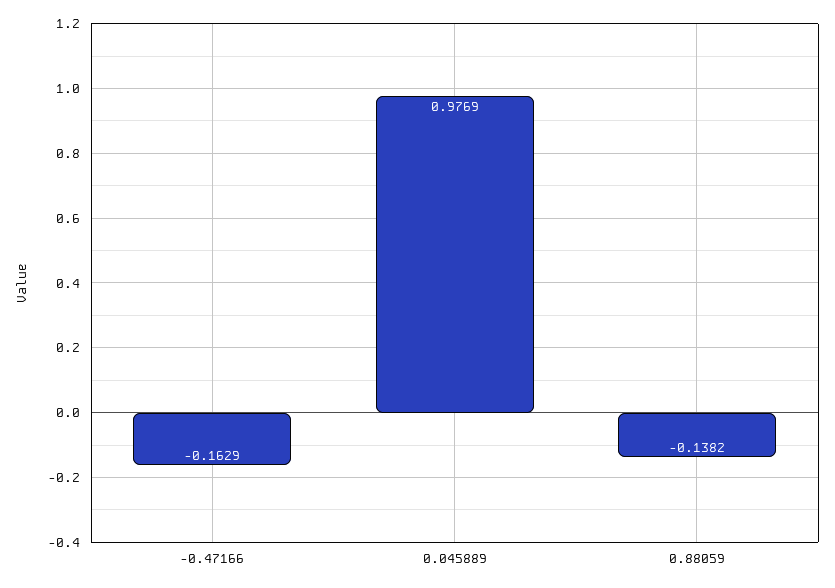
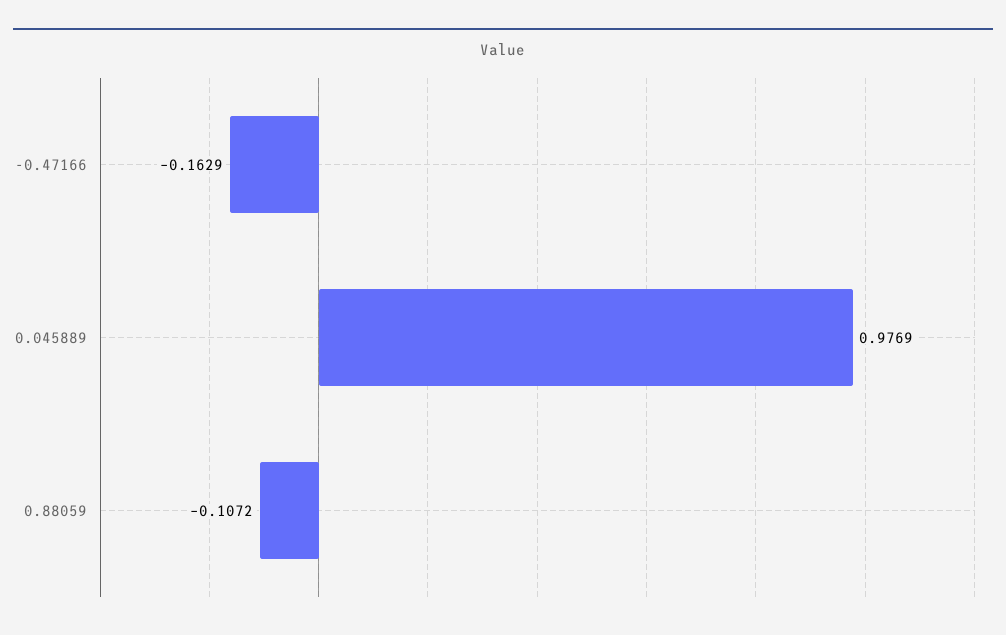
  {
    "-0.47166": -0.1629,
    "0.045889": 0.9769,
-   "0.88059": -0.1382
+   "0.88059": -0.1072
  }

